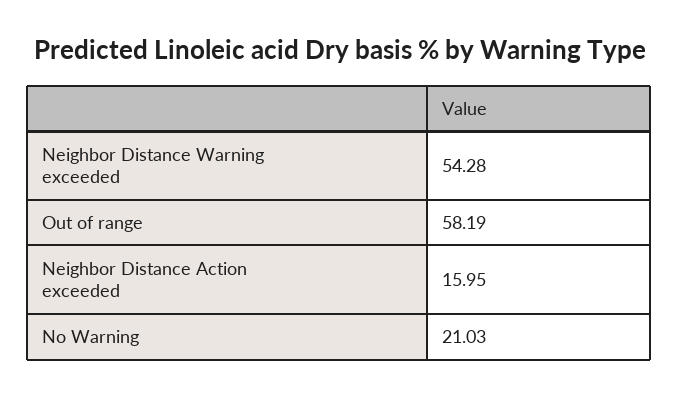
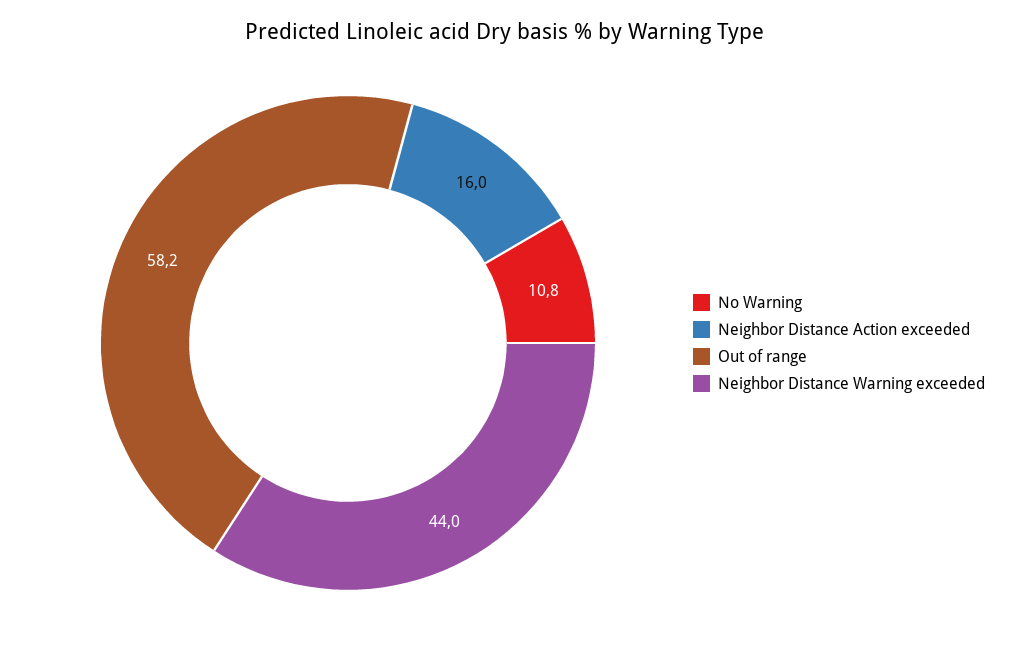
  {
-   "Neighbor Distance Warning exceeded": 54.28,
+   "Neighbor Distance Warning exceeded": 44,
    "Out of range": 58.19,
    "Neighbor Distance Action exceeded": 15.95,
-   "No Warning": 21.03
+   "No Warning": 10.8
  }

